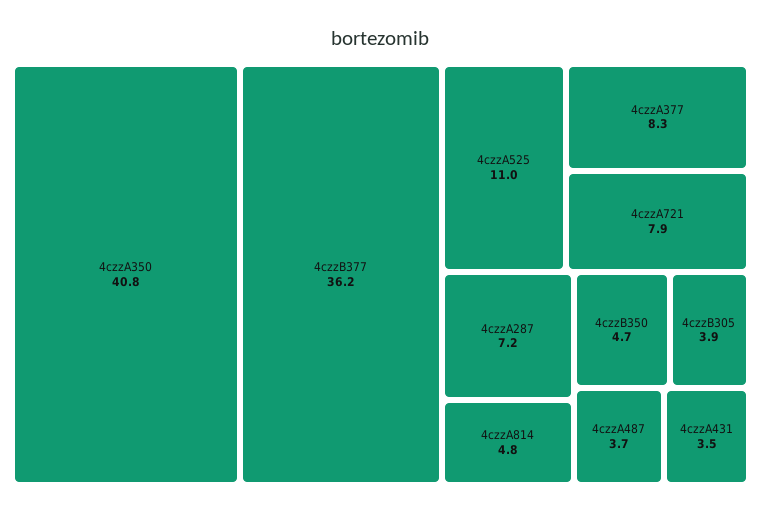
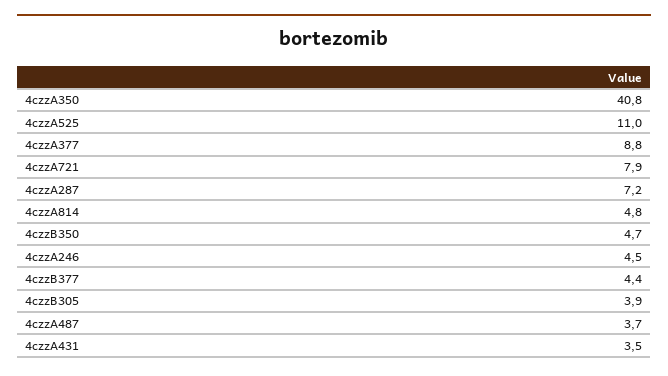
  {
    "4czzA350": 40.8,
-   "4czzB377": 36.2,
+   "4czzB377": 4.4,
    "4czzA525": 11,
-   "4czzA377": 8.3,
+   "4czzA377": 8.8,
    "4czzA721": 7.9,
    "4czzA287": 7.2,
    "4czzA814": 4.8,
    "4czzB350": 4.7,
    "4czzB305": 3.9,
    "4czzA487": 3.7,
-   "4czzA431": 3.5
+   "4czzA431": 3.5,
+   "4czzA246": 4.5
  }

